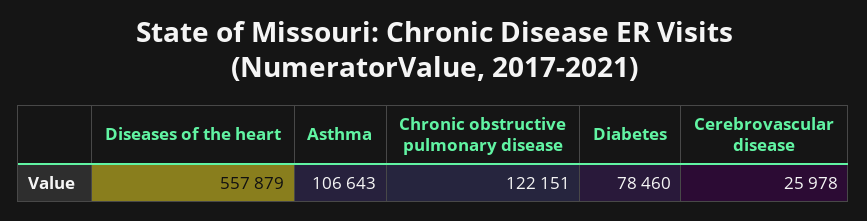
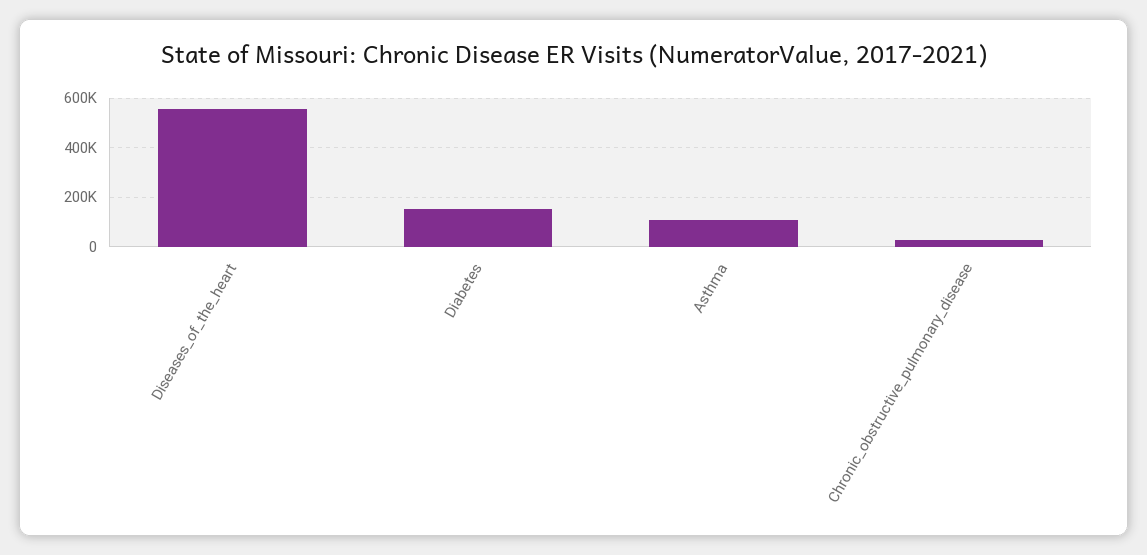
  {
    "Diseases of the heart": 557879,
    "Asthma": 106643,
-   "Chronic obstructive pulmonary disease": 122151,
+   "Chronic obstructive pulmonary disease": 25000,
-   "Diabetes": 78460,
+   "Diabetes": 150000
-   "Cerebrovascular disease": 25978
  }

